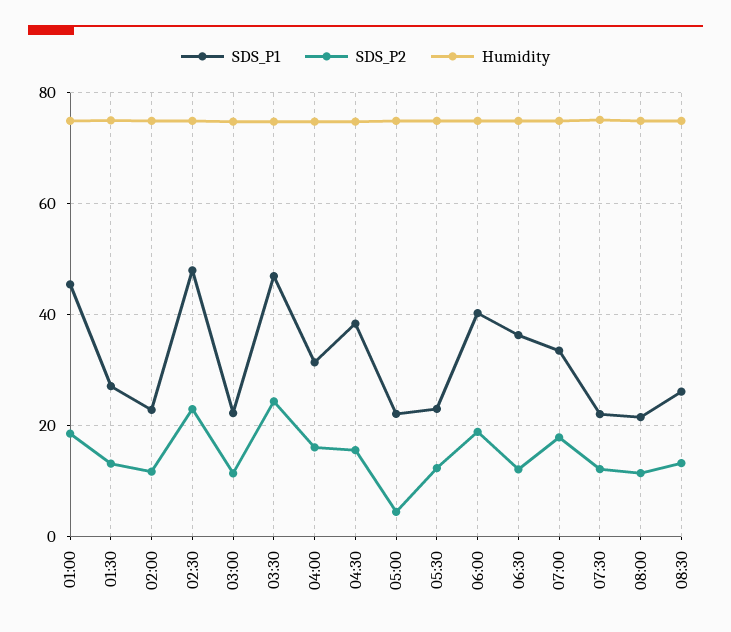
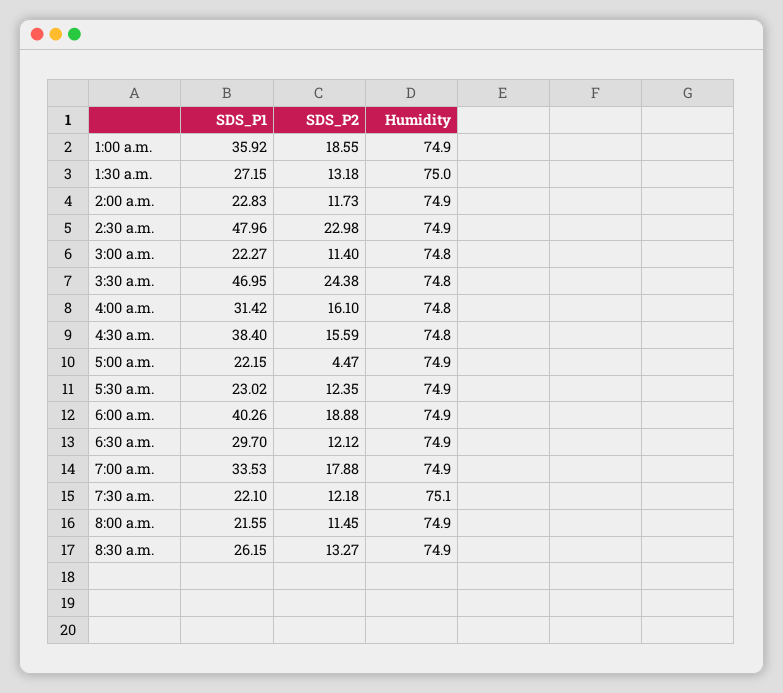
  {
    "SDS_P1": {
-     "01:00": 46,
+     "01:00": 35.92,
      "01:30": 27.15,
      "02:00": 22.83,
      "02:30": 47.96,
      "03:00": 22.27,
      "03:30": 46.95,
      "04:00": 31.42,
      "04:30": 38.4,
      "05:00": 22.15,
      "05:30": 23.02,
      "06:00": 40.26,
-     "06:30": 36,
+     "06:30": 29.7,
      "07:00": 33.53,
      "07:30": 22.1,
      "08:00": 21.55,
      "08:30": 26.15
    },
    "SDS_P2": {
      "01:00": 18.55,
      "01:30": 13.18,
      "02:00": 11.73,
      "02:30": 22.98,
      "03:00": 11.4,
      "03:30": 24.38,
      "04:00": 16.1,
      "04:30": 15.59,
      "05:00": 4.47,
      "05:30": 12.35,
      "06:00": 18.88,
      "06:30": 12.12,
      "07:00": 17.88,
      "07:30": 12.18,
      "08:00": 11.45,
      "08:30": 13.27
    },
    "Humidity": {
      "01:00": 74.9,
      "01:30": 75,
      "02:00": 74.9,
      "02:30": 74.9,
      "03:00": 74.8,
      "03:30": 74.8,
      "04:00": 74.8,
      "04:30": 74.8,
      "05:00": 74.9,
      "05:30": 74.9,
      "06:00": 74.9,
      "06:30": 74.9,
      "07:00": 74.9,
      "07:30": 75.1,
      "08:00": 74.9,
      "08:30": 74.9
    }
  }

